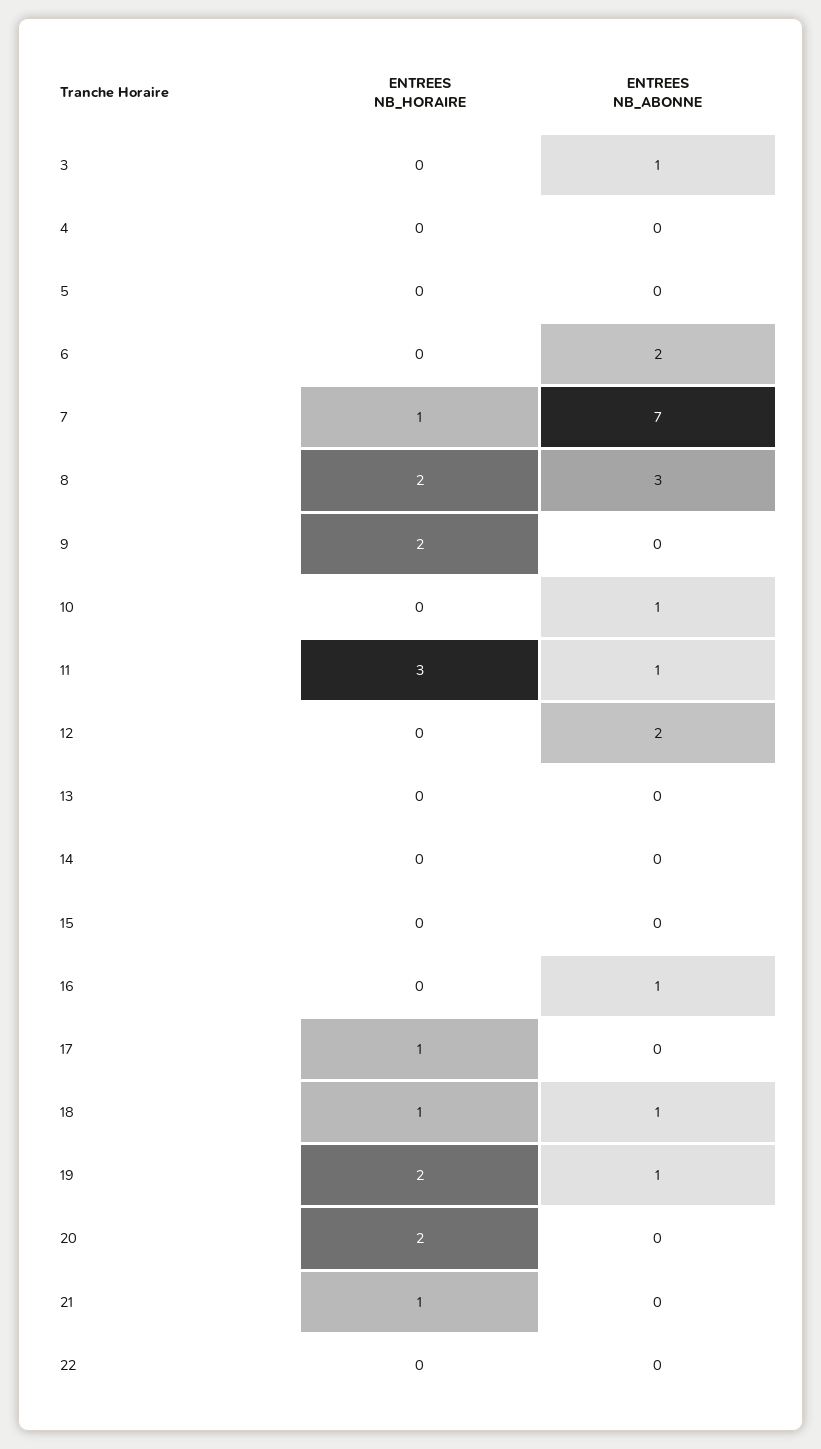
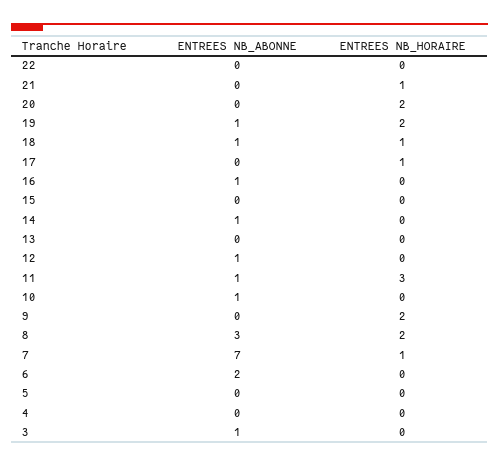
  {
    "ENTREES NB_HORAIRE": {
      "3": 0,
      "4": 0,
      "5": 0,
      "6": 0,
      "7": 1,
      "8": 2,
      "9": 2,
      "10": 0,
      "11": 3,
      "12": 0,
      "13": 0,
      "14": 0,
      "15": 0,
      "16": 0,
      "17": 1,
      "18": 1,
      "19": 2,
      "20": 2,
      "21": 1,
      "22": 0
    },
    "ENTREES NB_ABONNE": {
      "3": 1,
      "4": 0,
      "5": 0,
      "6": 2,
      "7": 7,
      "8": 3,
      "9": 0,
      "10": 1,
      "11": 1,
-     "12": 2,
+     "12": 1,
      "13": 0,
-     "14": 0,
+     "14": 1,
      "15": 0,
      "16": 1,
      "17": 0,
      "18": 1,
      "19": 1,
      "20": 0,
      "21": 0,
      "22": 0
    }
  }

